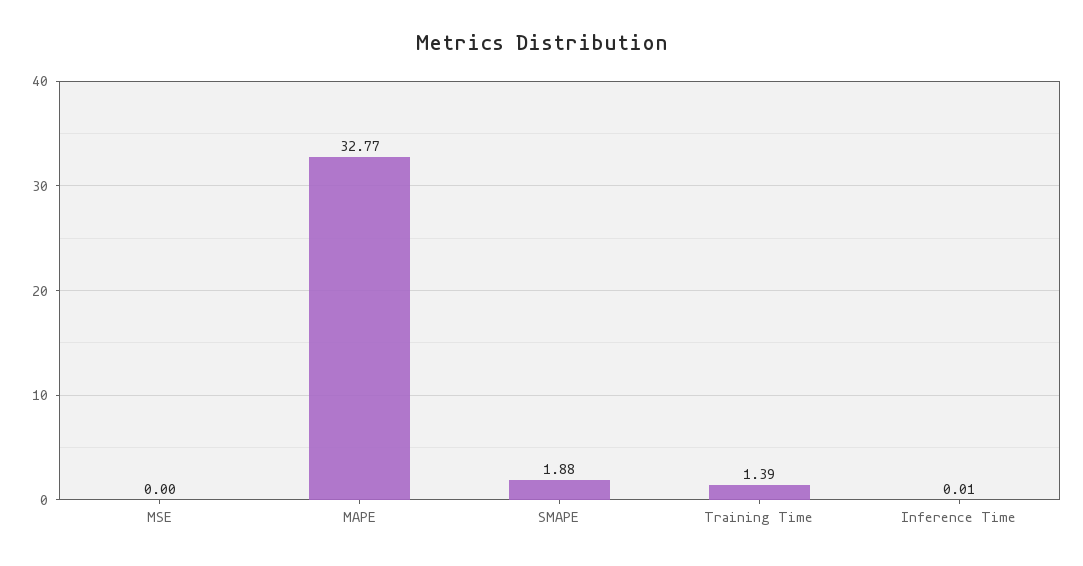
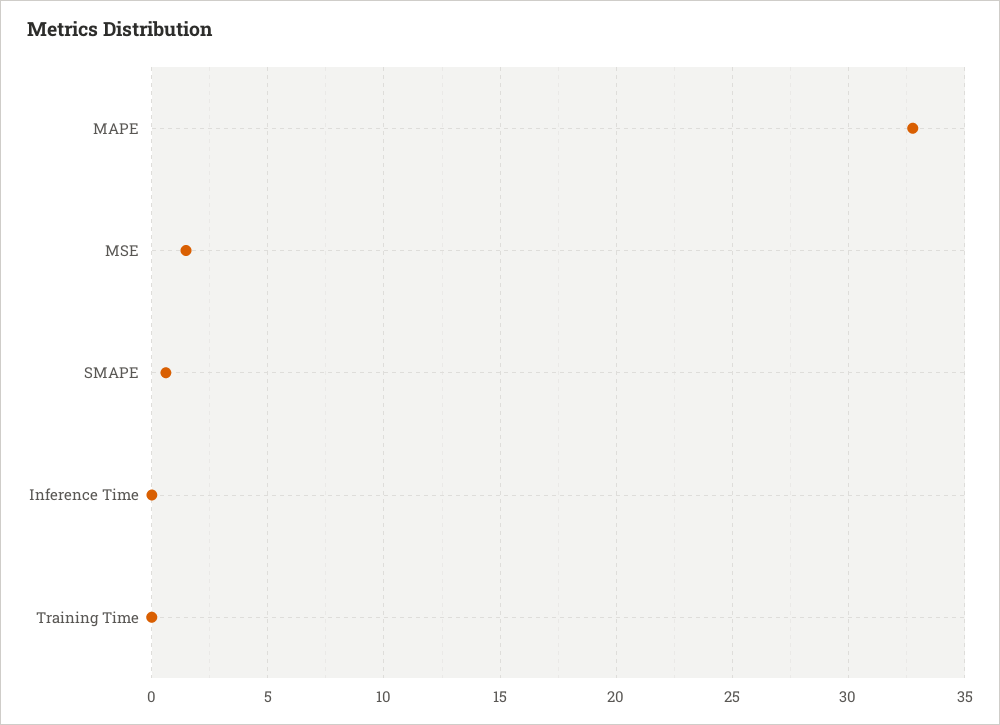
  {
-   "MSE": 0,
+   "MSE": 1.5,
    "MAPE": 32.77,
-   "SMAPE": 1.88,
+   "SMAPE": 0.5,
-   "Training Time": 1.39,
+   "Training Time": 0,
    "Inference Time": 0.01
  }

